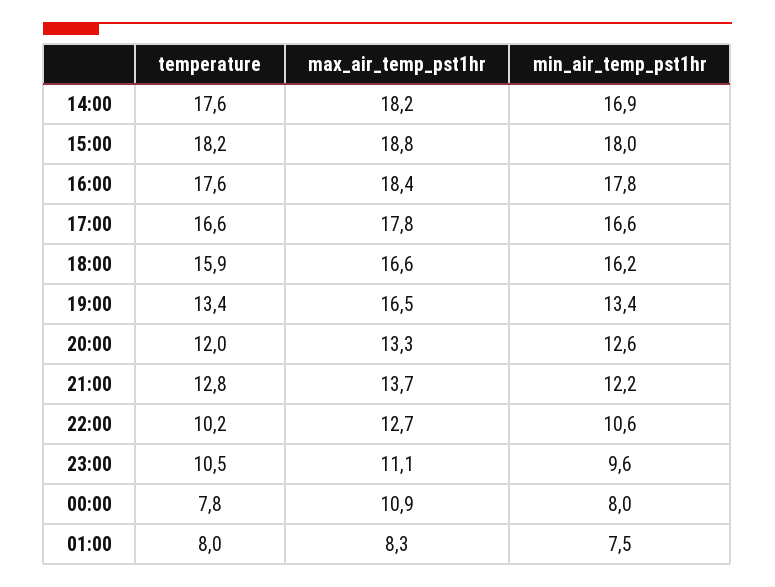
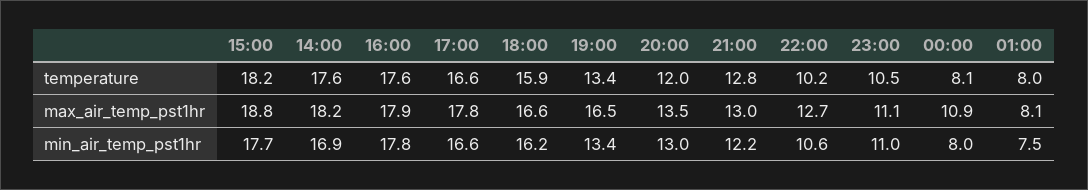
  {
    "temperature": {
      "14:00": 17.6,
      "15:00": 18.2,
      "16:00": 17.6,
      "17:00": 16.6,
      "18:00": 15.9,
      "19:00": 13.4,
      "20:00": 12,
      "21:00": 12.8,
      "22:00": 10.2,
      "23:00": 10.5,
-     "00:00": 7.8,
+     "00:00": 8.1,
      "01:00": 8
    },
    "max_air_temp_pst1hr": {
      "14:00": 18.2,
      "15:00": 18.8,
-     "16:00": 18.4,
+     "16:00": 17.9,
      "17:00": 17.8,
      "18:00": 16.6,
      "19:00": 16.5,
-     "20:00": 13.3,
+     "20:00": 13.5,
-     "21:00": 13.7,
+     "21:00": 13,
      "22:00": 12.7,
      "23:00": 11.1,
      "00:00": 10.9,
-     "01:00": 8.3
+     "01:00": 8.1
    },
    "min_air_temp_pst1hr": {
      "14:00": 16.9,
-     "15:00": 18,
+     "15:00": 17.7,
      "16:00": 17.8,
      "17:00": 16.6,
      "18:00": 16.2,
      "19:00": 13.4,
-     "20:00": 12.6,
+     "20:00": 13,
      "21:00": 12.2,
      "22:00": 10.6,
-     "23:00": 9.6,
+     "23:00": 11,
      "00:00": 8,
      "01:00": 7.5
    }
  }

